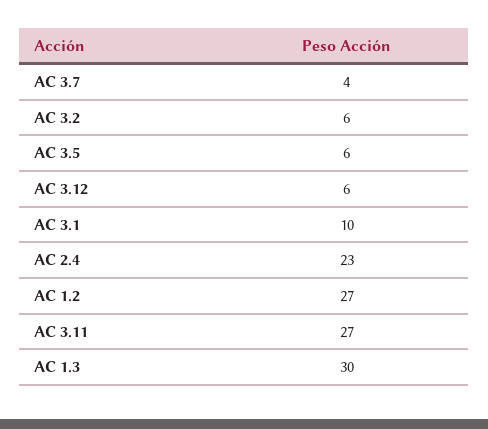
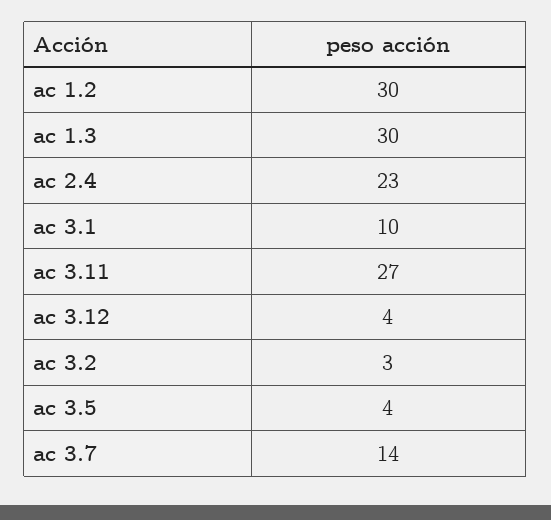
  {
-   "AC 3.7": 4,
+   "AC 3.7": 14,
-   "AC 3.2": 6,
+   "AC 3.2": 3,
-   "AC 3.5": 6,
+   "AC 3.5": 4,
-   "AC 3.12": 6,
+   "AC 3.12": 4,
    "AC 3.1": 10,
    "AC 2.4": 23,
-   "AC 1.2": 27,
+   "AC 1.2": 30,
    "AC 3.11": 27,
    "AC 1.3": 30
  }

